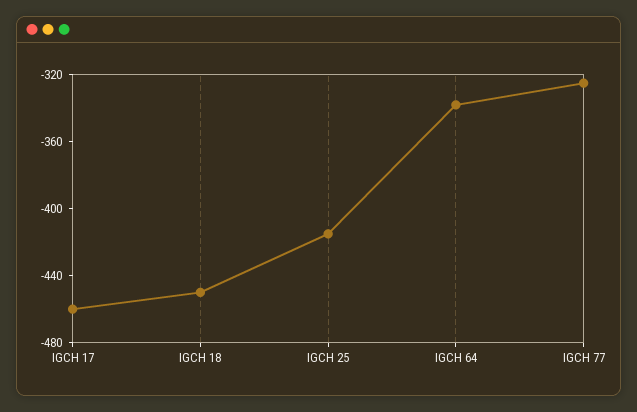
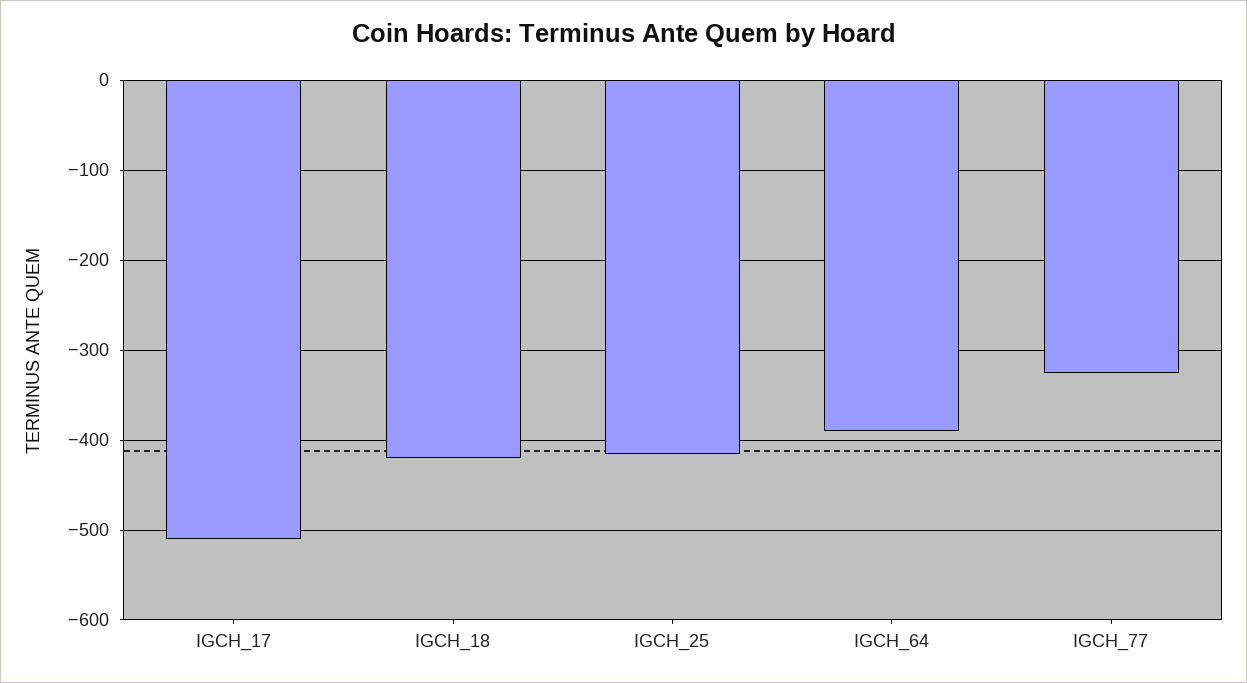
  {
-   "IGCH 17": -460,
+   "IGCH 17": -510,
-   "IGCH 18": -450,
+   "IGCH 18": -420,
    "IGCH 25": -420,
-   "IGCH 64": -340,
+   "IGCH 64": -390,
    "IGCH 77": -330
  }

